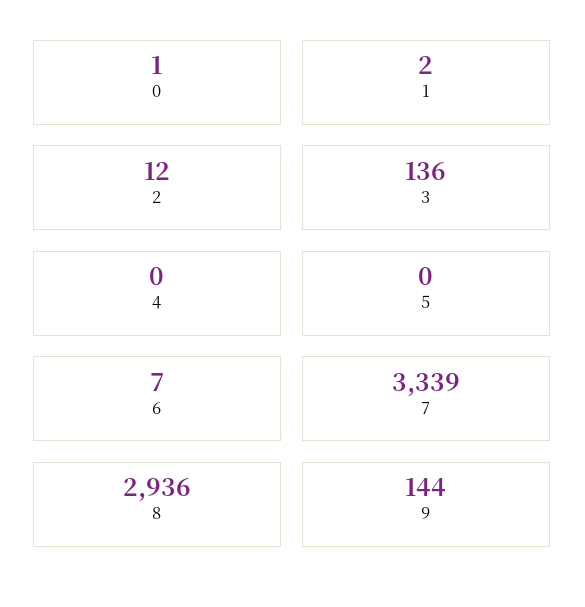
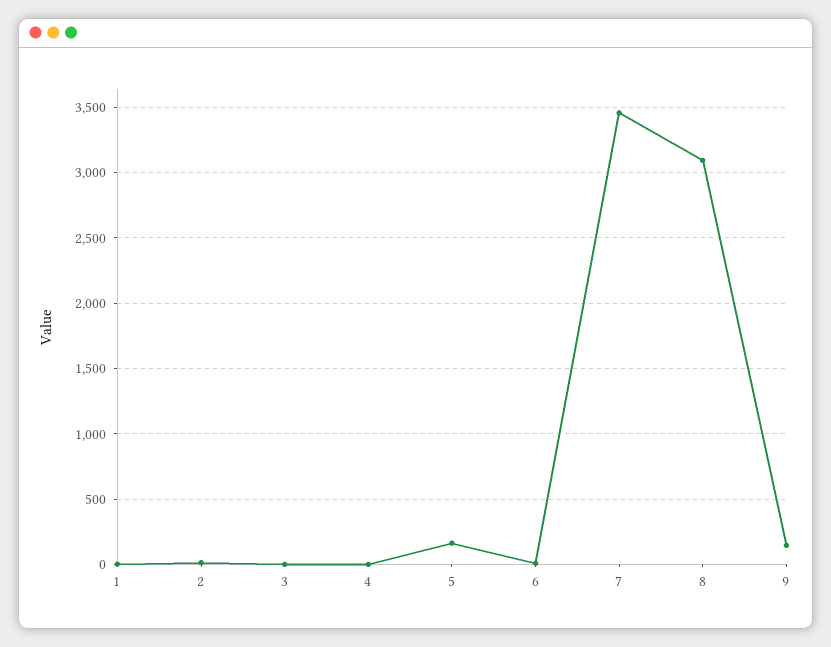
  {
-   "0": 1,
    "1": 2,
    "2": 12,
-   "3": 136,
+   "3": 0,
    "4": 0,
-   "5": 0,
+   "5": 150,
    "6": 7,
-   "7": 3339,
+   "7": 3450,
-   "8": 2936,
+   "8": 3100,
    "9": 144
  }

